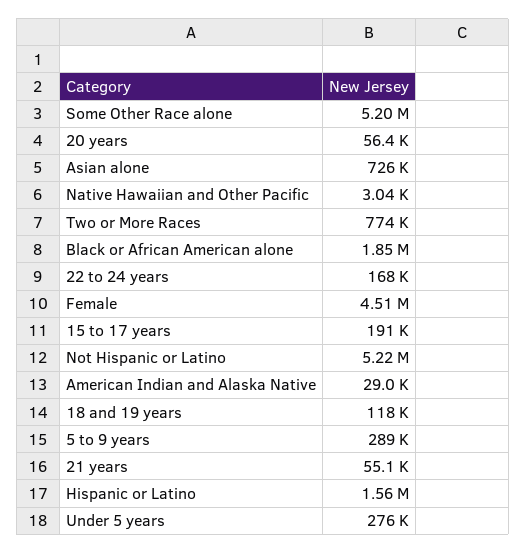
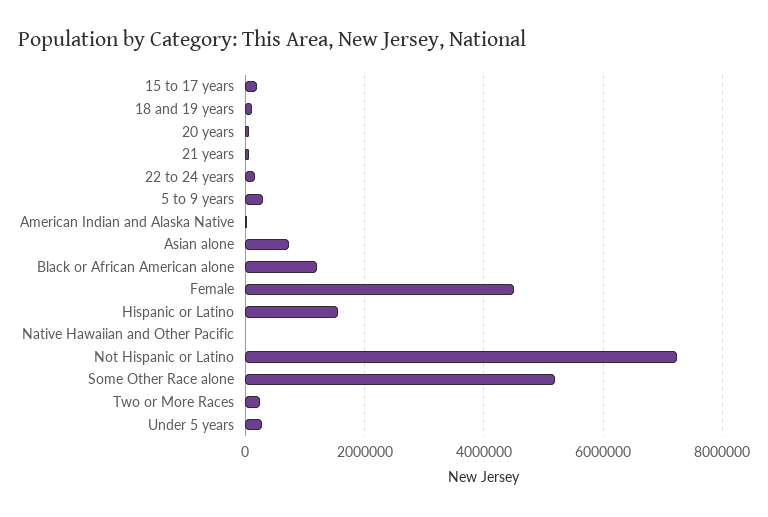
  {
    "Some Other Race alone": 5200000,
    "20 years": 56400,
    "Asian alone": 726000,
    "Native Hawaiian and Other Pacific": 3040,
-   "Two or More Races": 774000,
+   "Two or More Races": 200000,
-   "Black or African American alone": 1850000,
+   "Black or African American alone": 1200000,
    "22 to 24 years": 168000,
    "Female": 4510000,
    "15 to 17 years": 191000,
-   "Not Hispanic or Latino": 5220000,
+   "Not Hispanic or Latino": 7200000,
    "American Indian and Alaska Native": 29000,
    "18 and 19 years": 118000,
    "5 to 9 years": 289000,
    "21 years": 55100,
    "Hispanic or Latino": 1560000,
    "Under 5 years": 276000
  }

